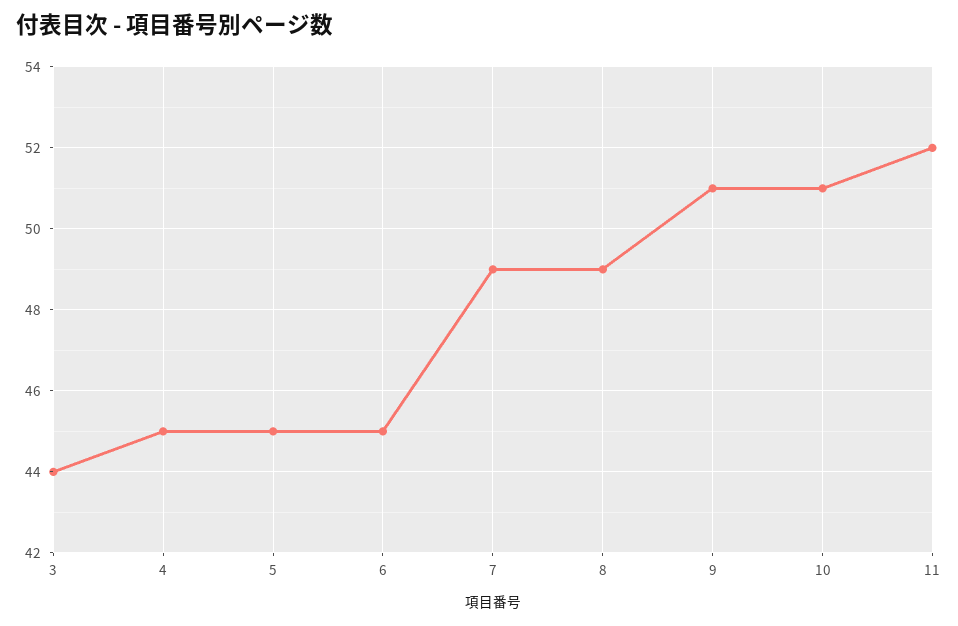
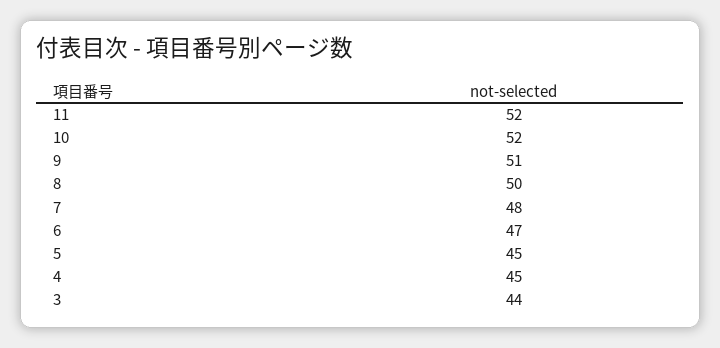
  {
    "3": 44,
    "4": 45,
    "5": 45,
-   "6": 45,
+   "6": 47,
-   "7": 49,
+   "7": 48,
-   "8": 49,
+   "8": 50,
    "9": 51,
-   "10": 51,
+   "10": 52,
    "11": 52
  }

